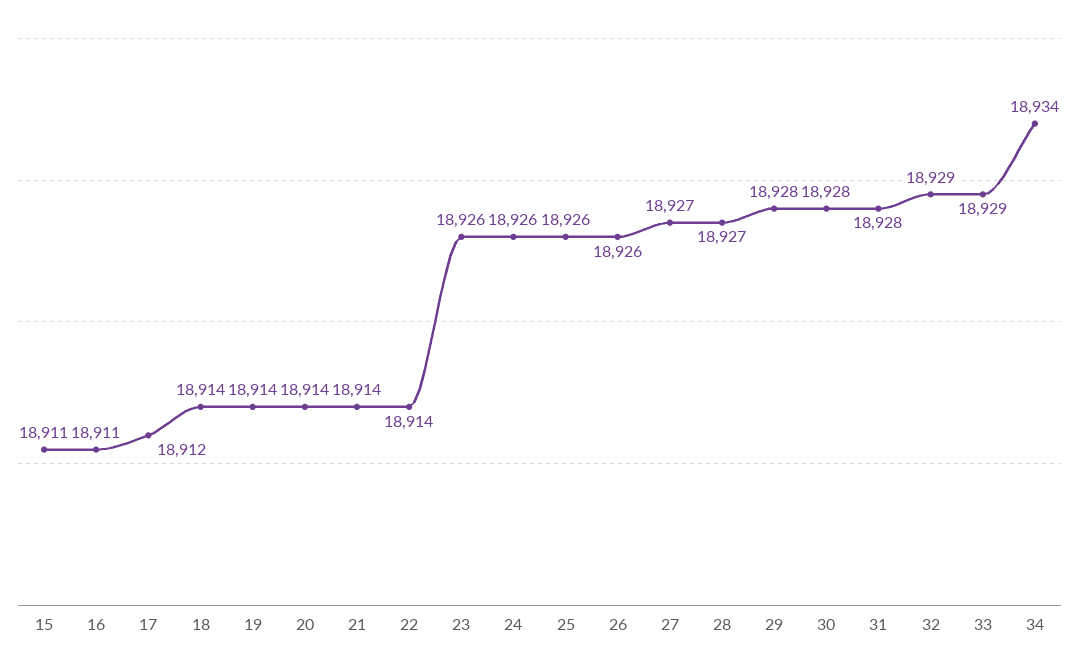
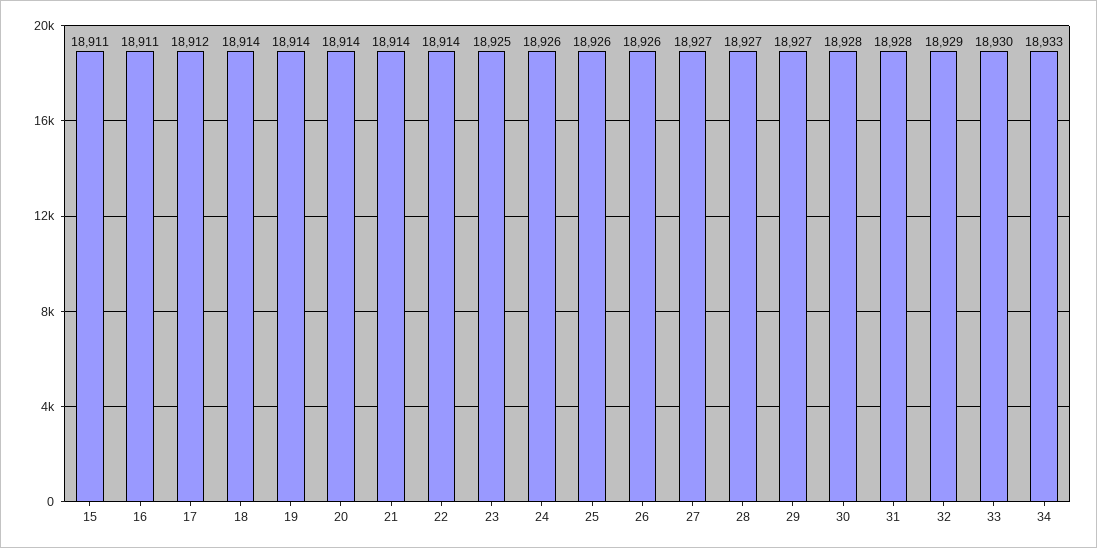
  {
    "15": 18911,
    "16": 18911,
    "17": 18912,
    "18": 18914,
    "19": 18914,
    "20": 18914,
    "21": 18914,
    "22": 18914,
-   "23": 18926,
+   "23": 18925,
    "24": 18926,
    "25": 18926,
    "26": 18926,
    "27": 18927,
    "28": 18927,
-   "29": 18928,
+   "29": 18927,
    "30": 18928,
    "31": 18928,
    "32": 18929,
-   "33": 18929,
+   "33": 18930,
-   "34": 18934
+   "34": 18933
  }

